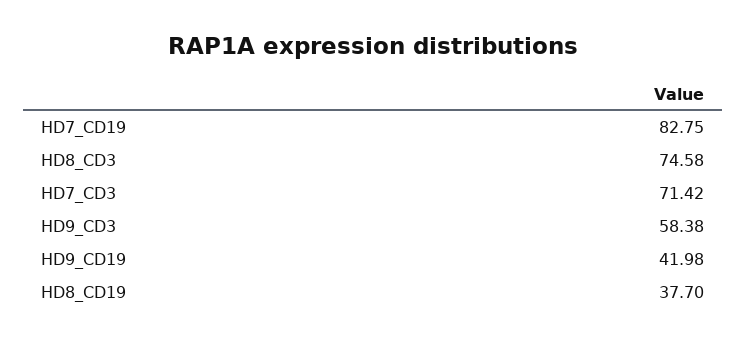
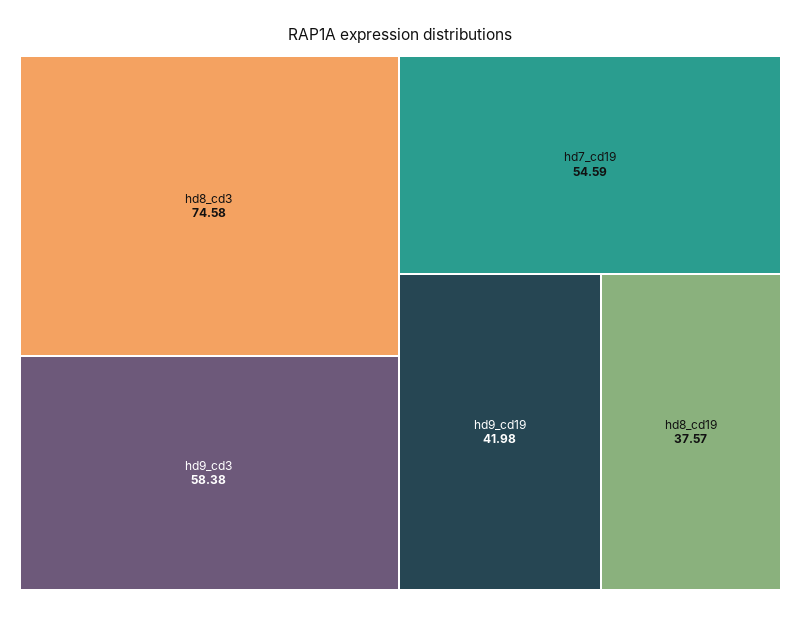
  {
-   "HD7_CD19": 82.75,
+   "HD7_CD19": 54.59,
    "HD8_CD3": 74.58,
-   "HD7_CD3": 71.42,
    "HD9_CD3": 58.38,
    "HD9_CD19": 41.98,
-   "HD8_CD19": 37.7
+   "HD8_CD19": 37.57
  }

